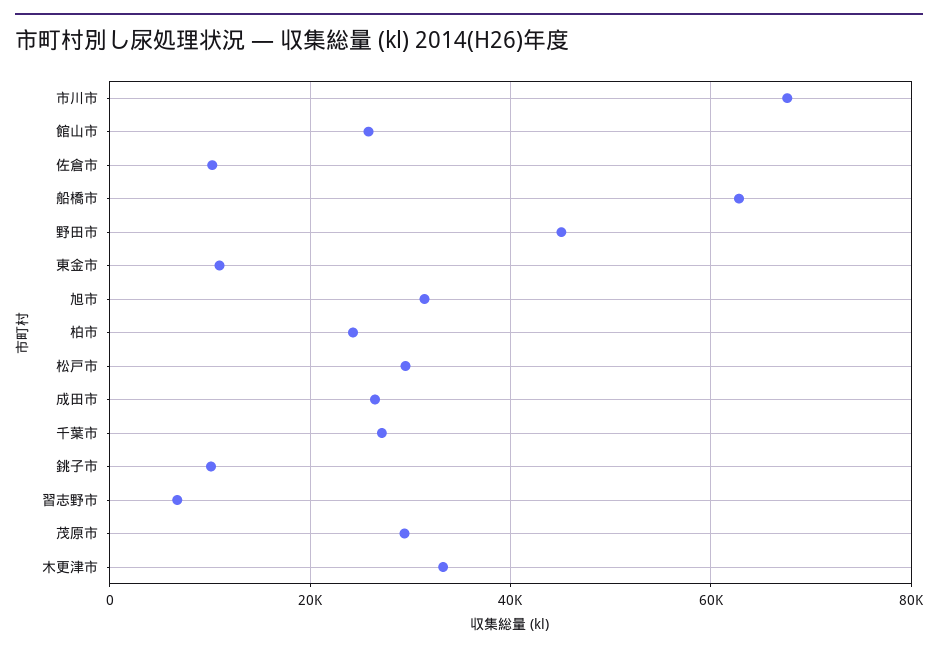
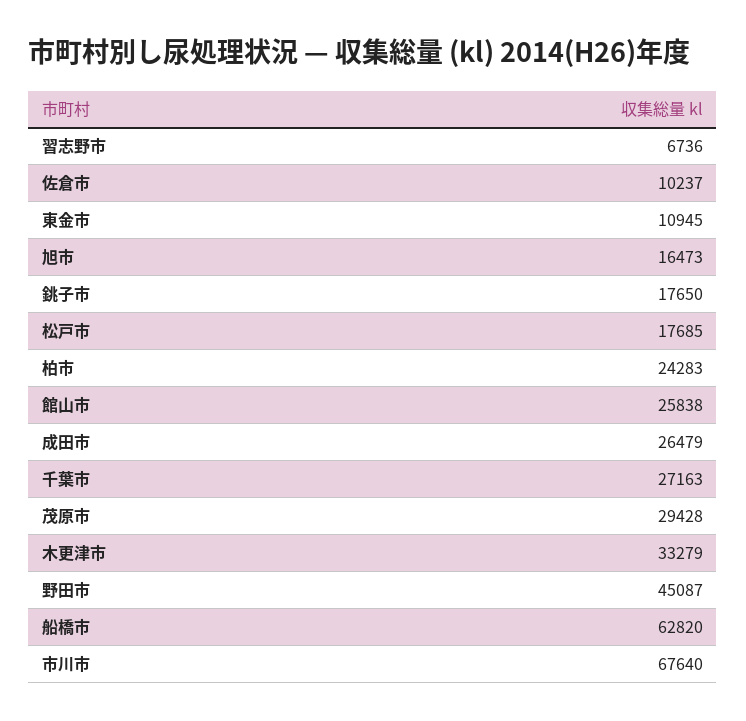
  {
    "市川市": 67640,
    "館山市": 25838,
    "佐倉市": 10237,
    "船橋市": 62820,
    "野田市": 45087,
    "東金市": 10945,
-   "旭市": 32000,
+   "旭市": 16473,
    "柏市": 24283,
-   "松戸市": 30000,
+   "松戸市": 17685,
    "成田市": 26479,
    "千葉市": 27163,
-   "銚子市": 10000,
+   "銚子市": 17650,
    "習志野市": 6736,
    "茂原市": 29428,
    "木更津市": 33279
  }

